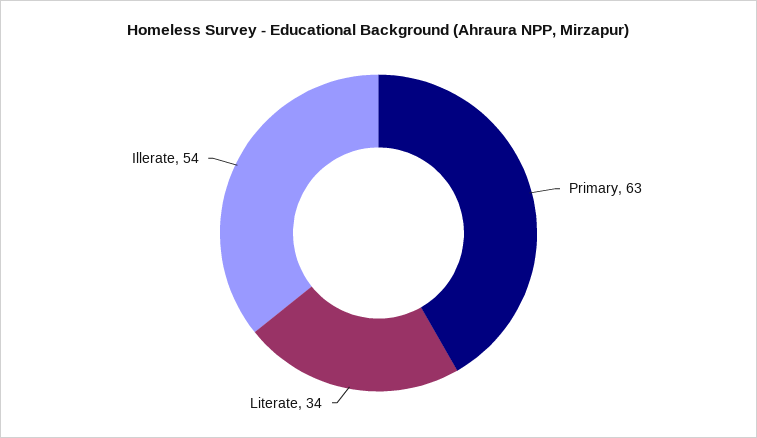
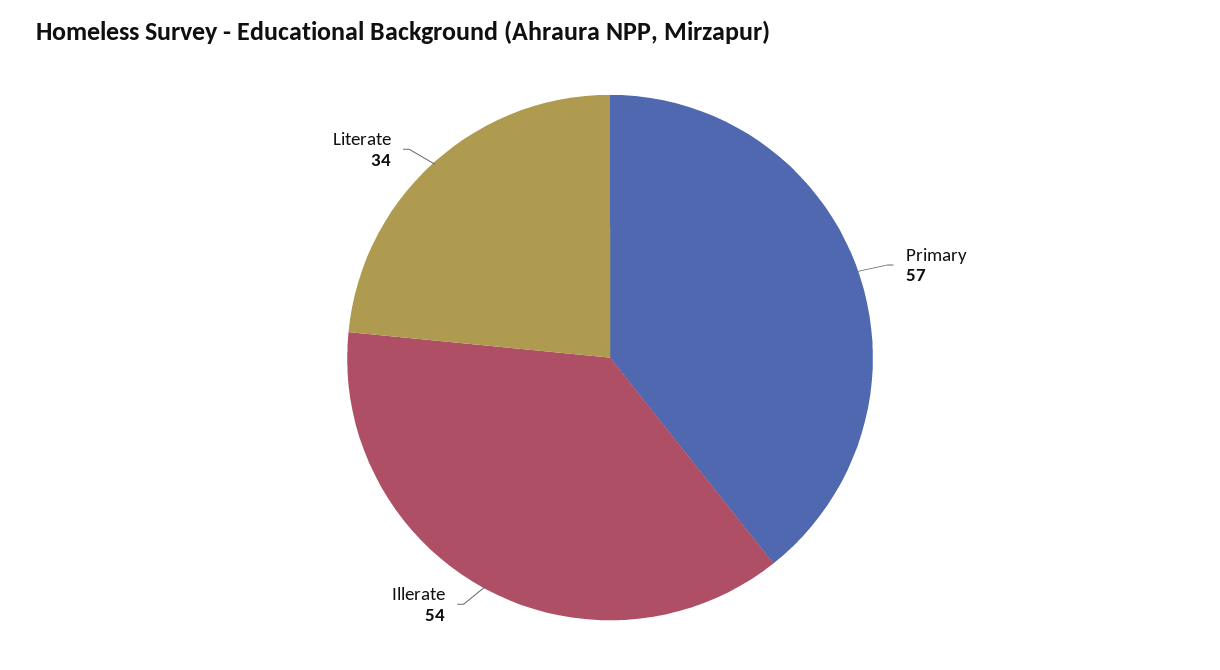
  {
-   "Primary": 63,
+   "Primary": 57,
    "Literate": 34,
    "Illerate": 54
  }

